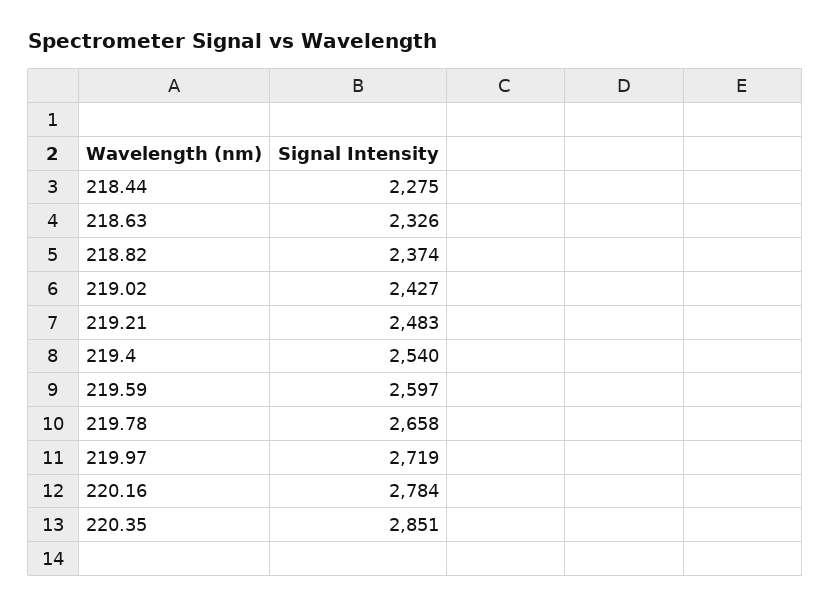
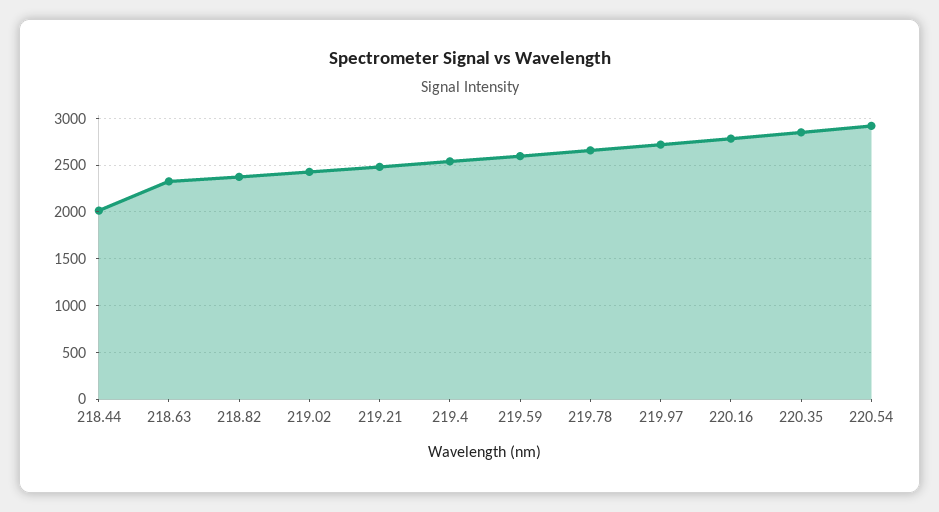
  {
-   "218.44": 2275,
+   "218.44": 2000,
    "218.63": 2326,
    "218.82": 2374,
    "219.02": 2427,
    "219.21": 2483,
    "219.4": 2540,
    "219.59": 2597,
    "219.78": 2658,
    "219.97": 2719,
    "220.16": 2784,
-   "220.35": 2851
+   "220.35": 2851,
+   "220.54": 2900
  }

